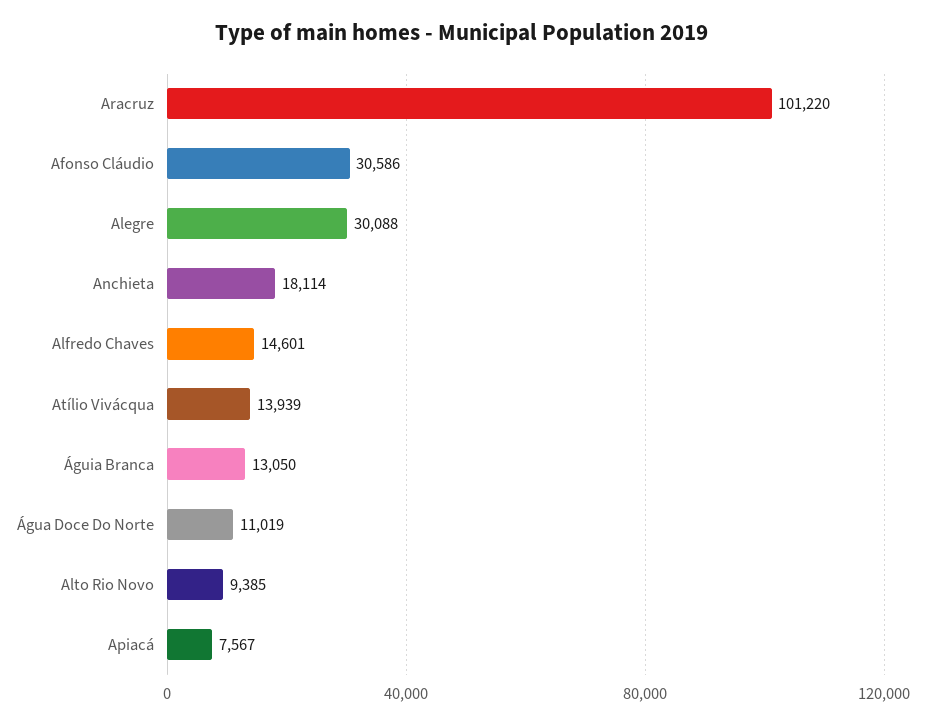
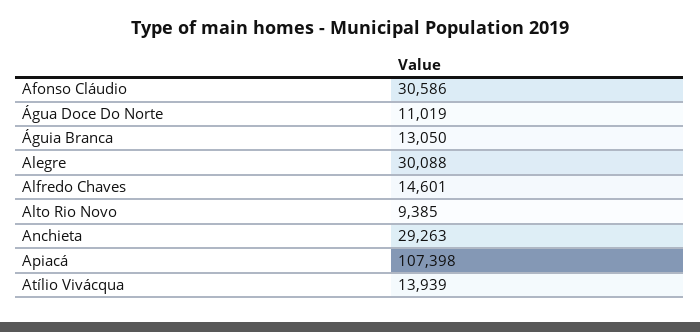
  {
-   "Aracruz": 101220,
    "Afonso Cláudio": 30586,
    "Alegre": 30088,
-   "Anchieta": 18114,
+   "Anchieta": 29263,
    "Alfredo Chaves": 14601,
    "Atílio Vivácqua": 13939,
    "Águia Branca": 13050,
    "Água Doce Do Norte": 11019,
    "Alto Rio Novo": 9385,
-   "Apiacá": 7567
+   "Apiacá": 107398
  }

